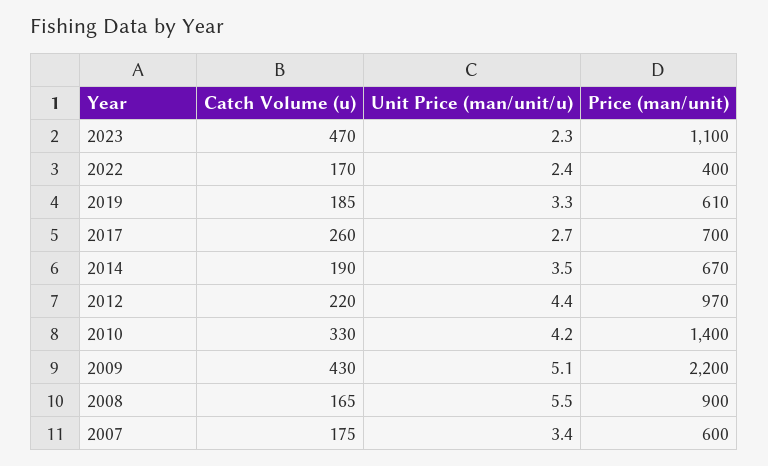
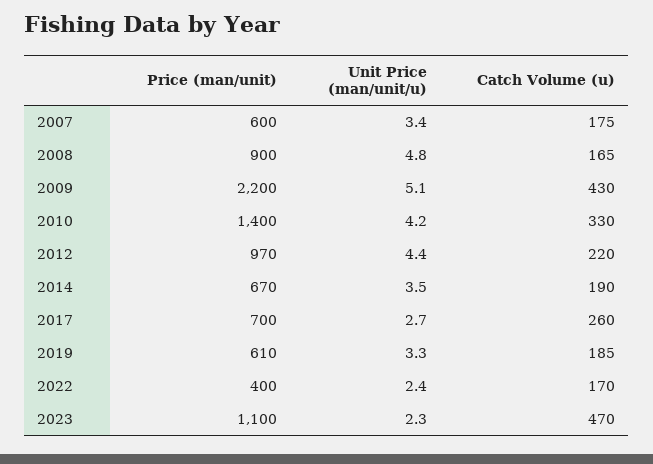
  {
    "Catch Volume (u)": {
      "2023": 470,
      "2022": 170,
      "2019": 185,
      "2017": 260,
      "2014": 190,
      "2012": 220,
      "2010": 330,
      "2009": 430,
      "2008": 165,
      "2007": 175
    },
    "Unit Price (man/unit/u)": {
      "2023": 2.3,
      "2022": 2.4,
      "2019": 3.3,
      "2017": 2.7,
      "2014": 3.5,
      "2012": 4.4,
      "2010": 4.2,
      "2009": 5.1,
-     "2008": 5.5,
+     "2008": 4.8,
      "2007": 3.4
    },
    "Price (man/unit)": {
      "2023": 1100,
      "2022": 400,
      "2019": 610,
      "2017": 700,
      "2014": 670,
      "2012": 970,
      "2010": 1400,
      "2009": 2200,
      "2008": 900,
      "2007": 600
    }
  }

